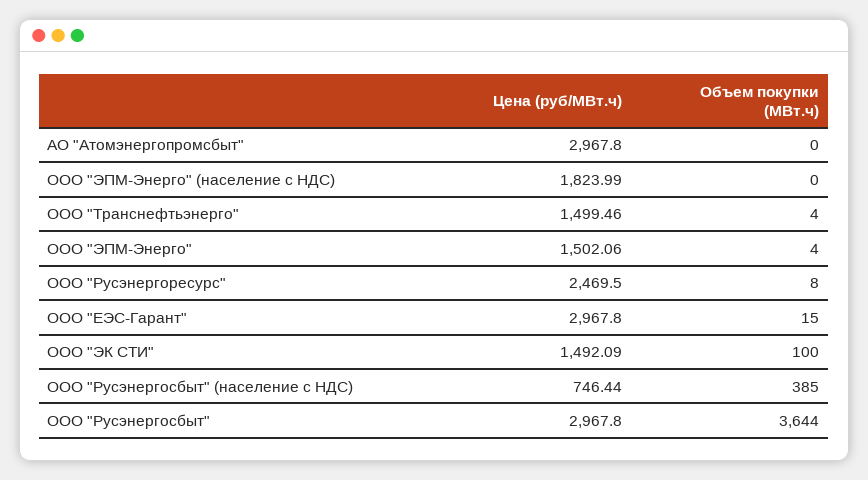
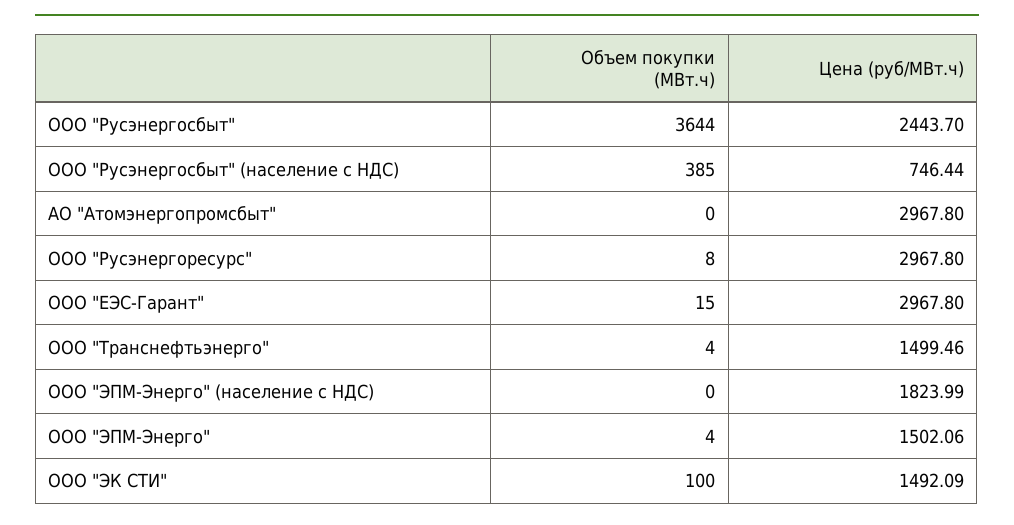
  {
    "Цена (руб/МВт.ч)": {
      "АО \"Атомэнергопромсбыт\"": 2967.8,
      "ООО \"ЭПМ-Энерго\" (население с НДС)": 1823.99,
      "ООО \"Транснефтьэнерго\"": 1499.46,
      "ООО \"ЭПМ-Энерго\"": 1502.06,
-     "ООО \"Русэнергоресурс\"": 2469.5,
+     "ООО \"Русэнергоресурс\"": 2967.8,
      "ООО \"ЕЭС-Гарант\"": 2967.8,
      "ООО \"ЭК СТИ\"": 1492.09,
      "ООО \"Русэнергосбыт\" (население с НДС)": 746.44,
-     "ООО \"Русэнергосбыт\"": 2967.8
+     "ООО \"Русэнергосбыт\"": 2443.7
    },
    "Объем покупки (МВт.ч)": {
      "АО \"Атомэнергопромсбыт\"": 0,
      "ООО \"ЭПМ-Энерго\" (население с НДС)": 0,
      "ООО \"Транснефтьэнерго\"": 4,
      "ООО \"ЭПМ-Энерго\"": 4,
      "ООО \"Русэнергоресурс\"": 8,
      "ООО \"ЕЭС-Гарант\"": 15,
      "ООО \"ЭК СТИ\"": 100,
      "ООО \"Русэнергосбыт\" (население с НДС)": 385,
      "ООО \"Русэнергосбыт\"": 3644
    }
  }

